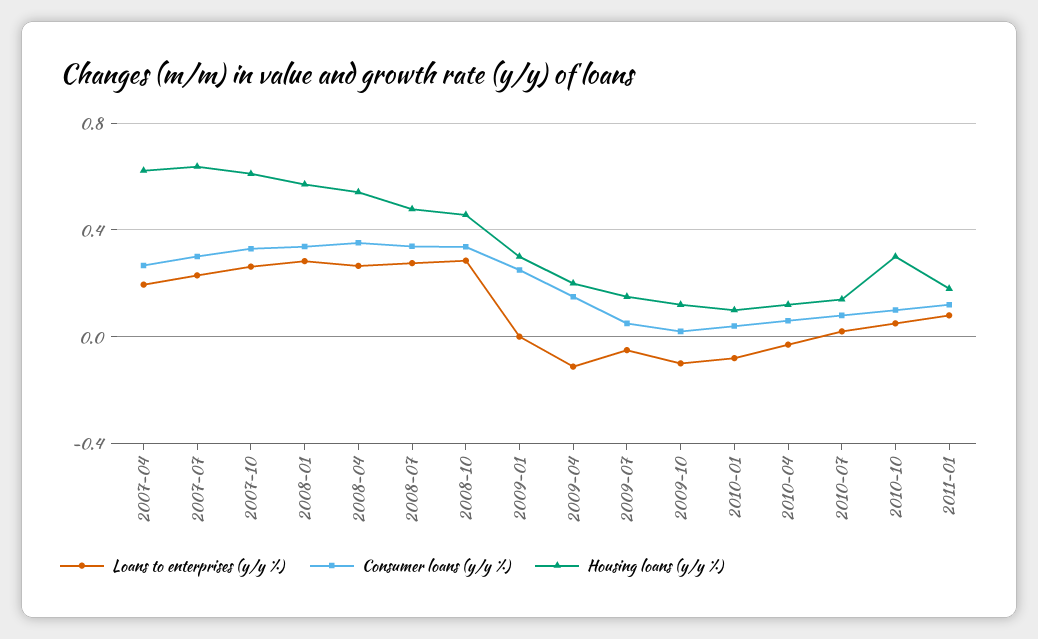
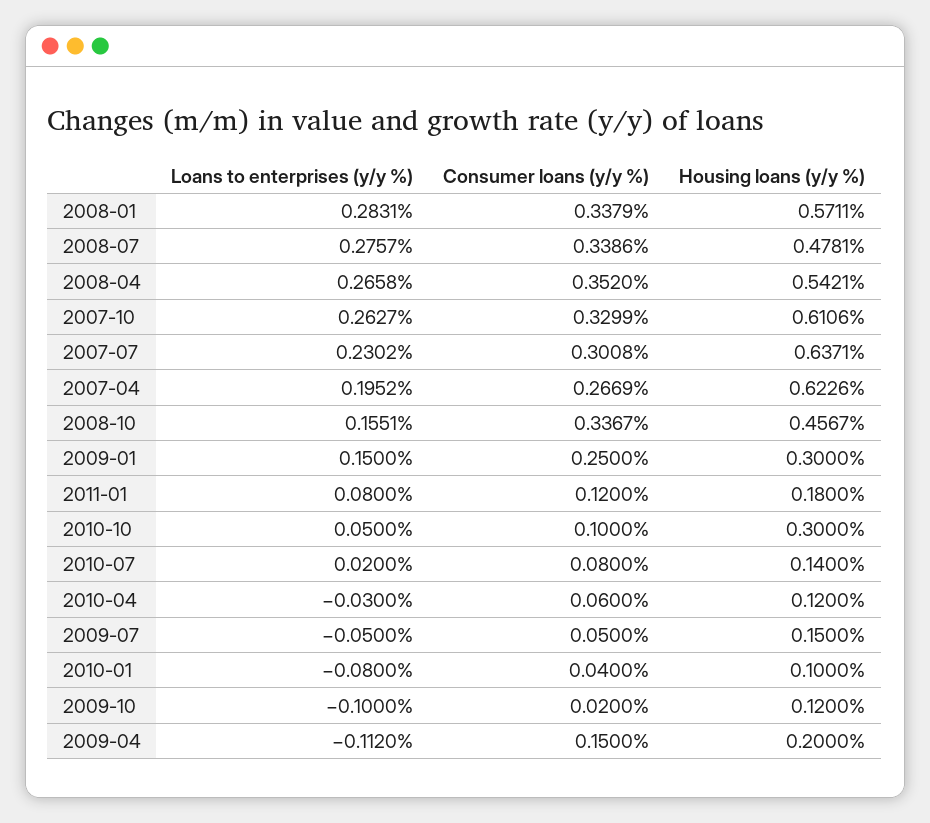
  {
    "Loans to enterprises (y/y %)": {
      "2007-04": 0.1952,
      "2007-07": 0.2302,
      "2007-10": 0.2627,
      "2008-01": 0.2831,
      "2008-04": 0.2658,
      "2008-07": 0.2757,
-     "2008-10": 0.3,
+     "2008-10": 0.1551,
-     "2009-01": 0,
+     "2009-01": 0.15,
      "2009-04": -0.112,
      "2009-07": -0.05,
      "2009-10": -0.1,
      "2010-01": -0.08,
      "2010-04": -0.03,
      "2010-07": 0.02,
      "2010-10": 0.05,
      "2011-01": 0.08
    },
    "Consumer loans (y/y %)": {
      "2007-04": 0.2669,
      "2007-07": 0.3008,
      "2007-10": 0.3299,
      "2008-01": 0.3379,
      "2008-04": 0.352,
      "2008-07": 0.3386,
      "2008-10": 0.3367,
      "2009-01": 0.25,
      "2009-04": 0.15,
      "2009-07": 0.05,
      "2009-10": 0.02,
      "2010-01": 0.04,
      "2010-04": 0.06,
      "2010-07": 0.08,
      "2010-10": 0.1,
      "2011-01": 0.12
    },
    "Housing loans (y/y %)": {
      "2007-04": 0.6226,
      "2007-07": 0.6371,
      "2007-10": 0.6106,
      "2008-01": 0.5711,
      "2008-04": 0.5421,
      "2008-07": 0.4781,
      "2008-10": 0.4567,
      "2009-01": 0.3,
      "2009-04": 0.2,
      "2009-07": 0.15,
      "2009-10": 0.12,
      "2010-01": 0.1,
      "2010-04": 0.12,
      "2010-07": 0.14,
      "2010-10": 0.3,
      "2011-01": 0.18
    }
  }

